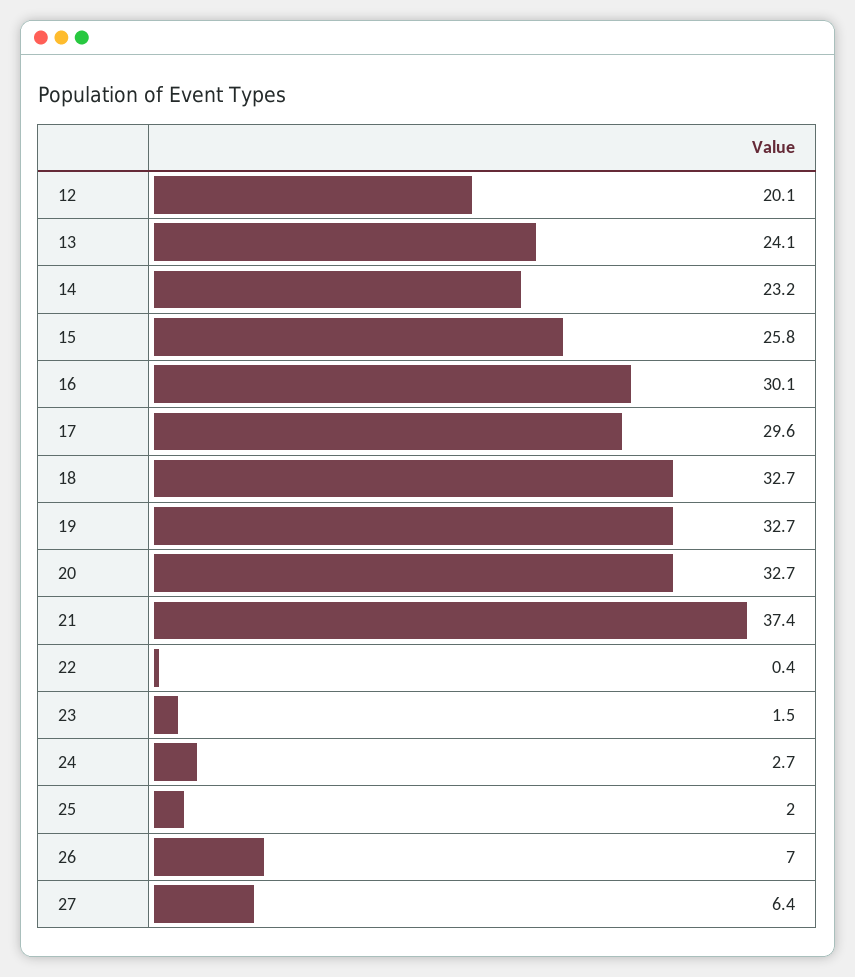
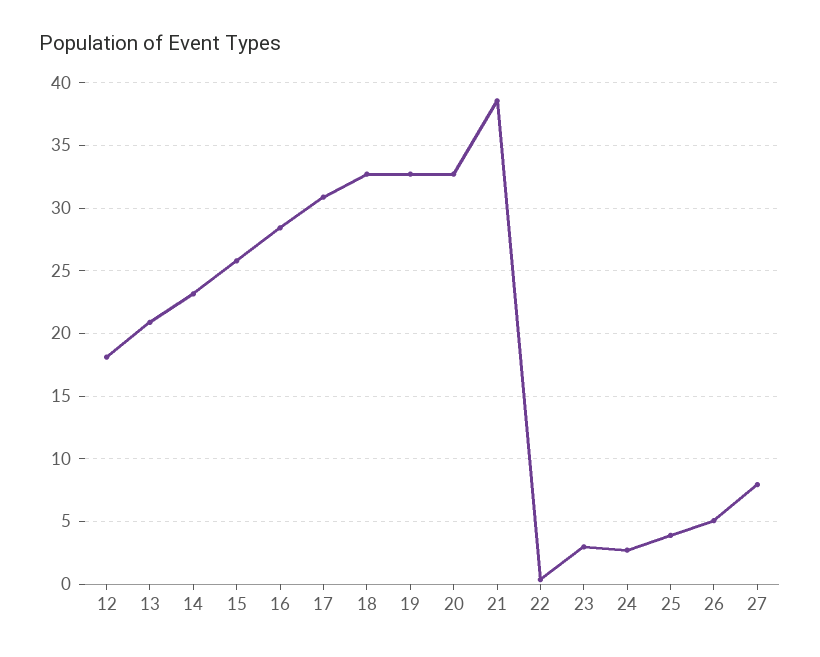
  {
-   "12": 20.1,
+   "12": 18,
-   "13": 24.1,
+   "13": 21,
    "14": 23.2,
    "15": 25.8,
-   "16": 30.1,
+   "16": 28.5,
-   "17": 29.6,
+   "17": 31,
    "18": 32.7,
    "19": 32.7,
    "20": 32.7,
-   "21": 37.4,
+   "21": 38.5,
    "22": 0.4,
-   "23": 1.5,
+   "23": 3,
    "24": 2.7,
-   "25": 2,
+   "25": 4,
-   "26": 7,
+   "26": 5,
-   "27": 6.4
+   "27": 8
  }

